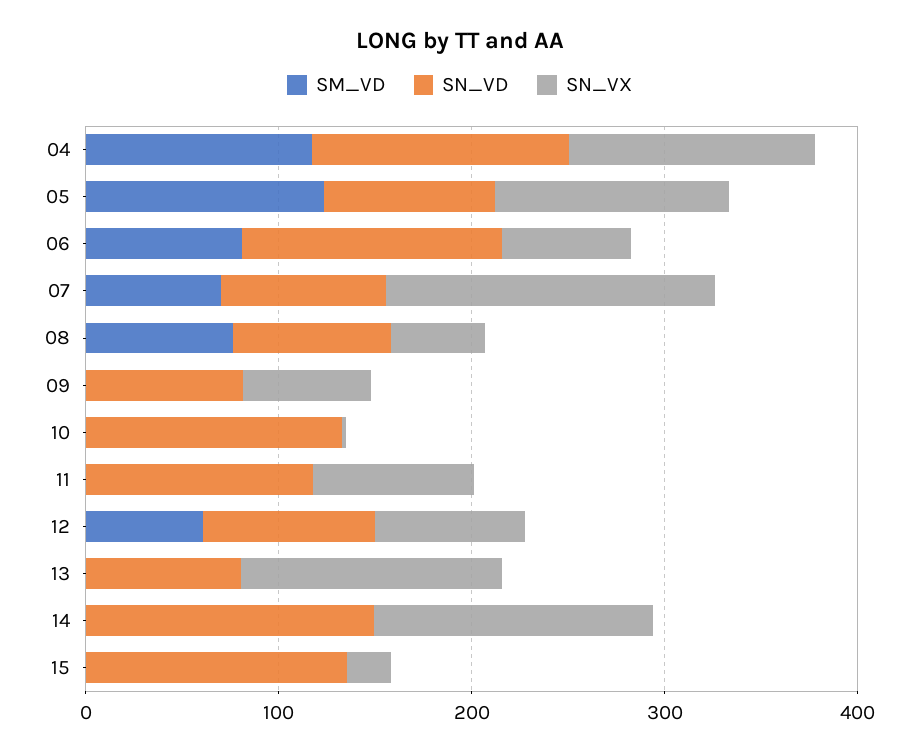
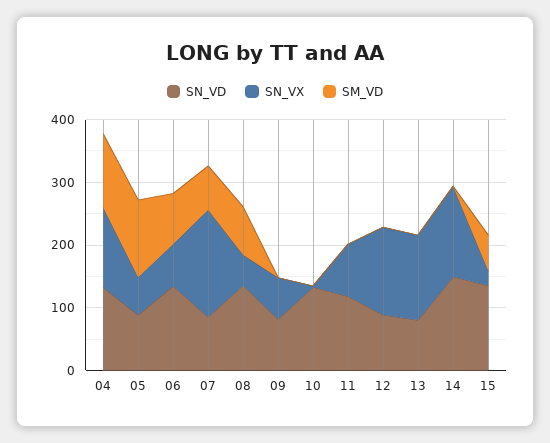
  {
    "SM_VD": {
      "04": 120,
      "05": 120,
      "06": 80,
      "07": 80,
      "08": 80,
      "09": 0,
      "10": 0,
      "11": 0,
-     "12": 60,
+     "12": 0,
      "13": 0,
      "14": 0,
-     "15": 0
+     "15": 60
    },
    "SN_VD": {
      "04": 140,
      "05": 80,
      "06": 140,
      "07": 80,
-     "08": 80,
+     "08": 140,
      "09": 80,
      "10": 140,
      "11": 120,
      "12": 80,
      "13": 80,
      "14": 140,
      "15": 140
    },
    "SN_VX": {
      "04": 120,
-     "05": 120,
+     "05": 60,
      "06": 60,
      "07": 180,
      "08": 40,
      "09": 60,
      "10": 0,
      "11": 80,
-     "12": 80,
+     "12": 140,
      "13": 140,
      "14": 140,
      "15": 20
    }
  }

